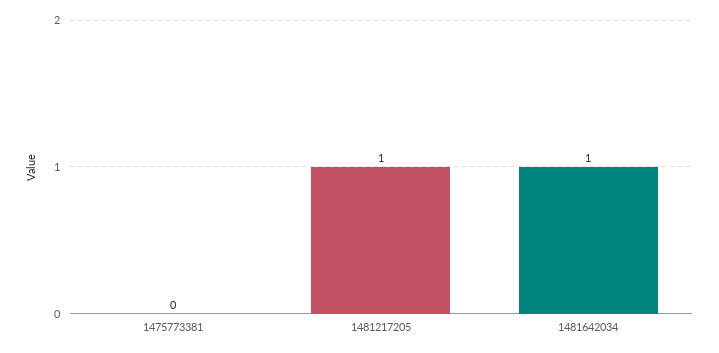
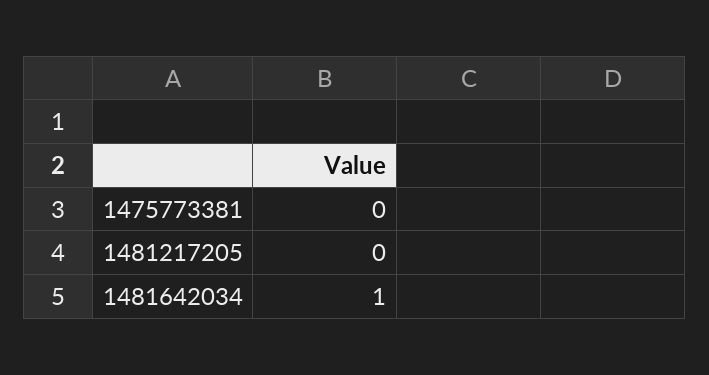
  {
    "1475773381": 0,
-   "1481217205": 1,
+   "1481217205": 0,
    "1481642034": 1
  }

